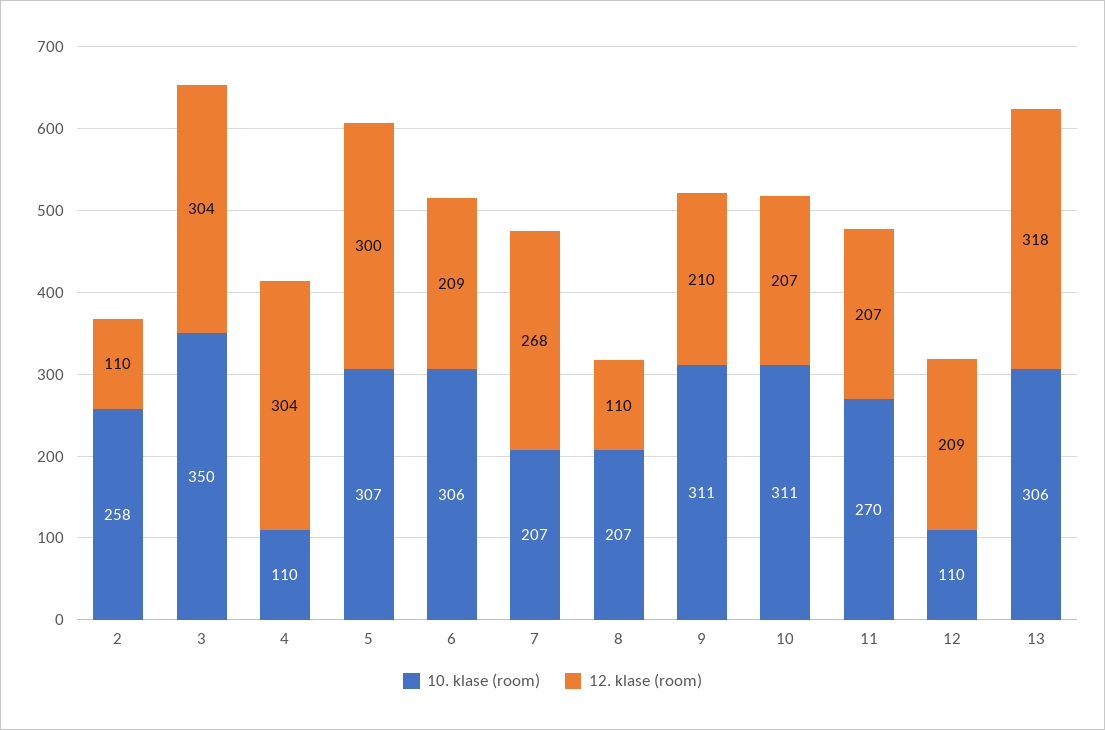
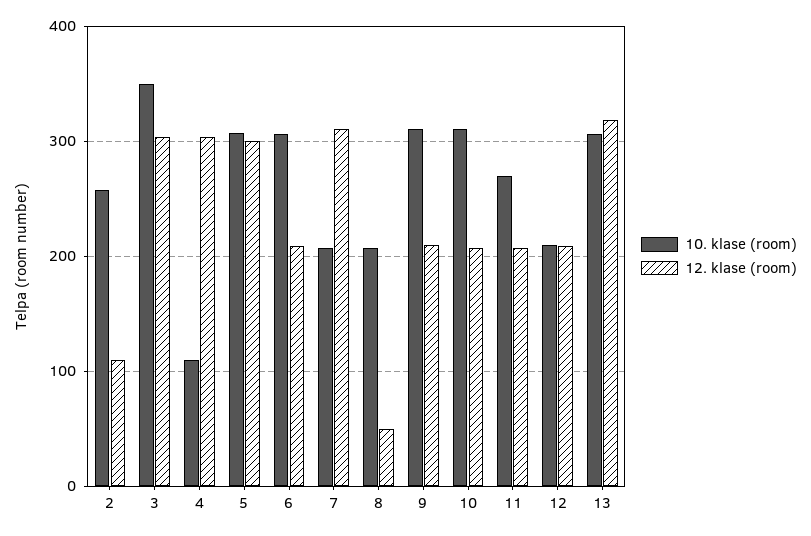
  {
    "10. klase (room)": {
      "2": 258,
      "3": 350,
      "4": 110,
      "5": 307,
      "6": 306,
      "7": 207,
      "8": 207,
      "9": 311,
      "10": 311,
      "11": 270,
-     "12": 110,
+     "12": 210,
      "13": 306
    },
    "12. klase (room)": {
      "2": 110,
      "3": 304,
      "4": 304,
      "5": 300,
      "6": 209,
-     "7": 268,
+     "7": 310,
-     "8": 110,
+     "8": 50,
      "9": 210,
      "10": 207,
      "11": 207,
      "12": 209,
      "13": 318
    }
  }

